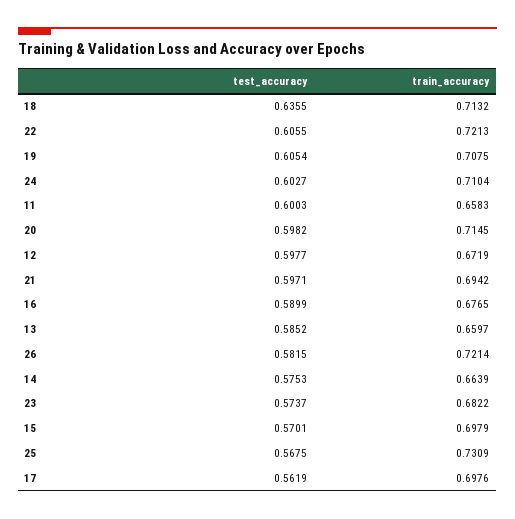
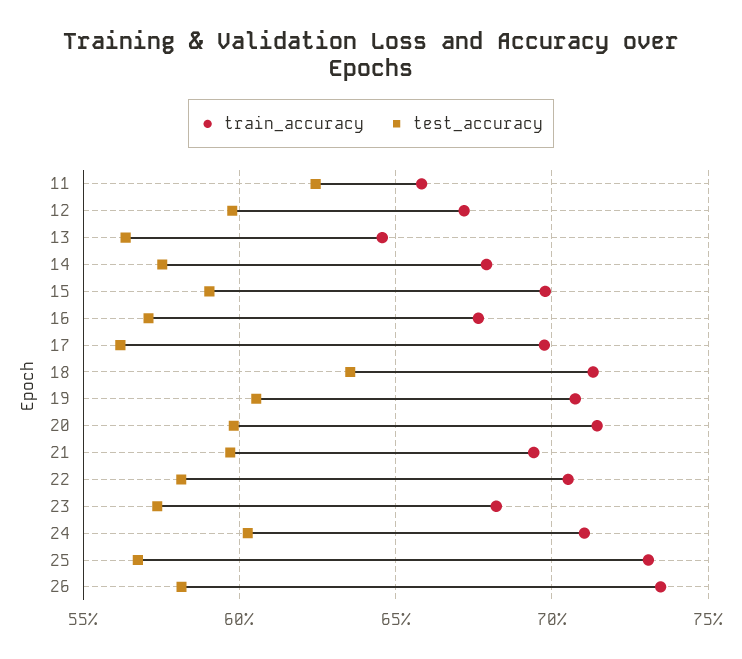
  {
    "test_accuracy": {
      "18": 0.6355,
-     "22": 0.6055,
+     "22": 0.58,
      "19": 0.6054,
      "24": 0.6027,
-     "11": 0.6003,
+     "11": 0.625,
      "20": 0.5982,
      "12": 0.5977,
      "21": 0.5971,
-     "16": 0.5899,
+     "16": 0.57,
-     "13": 0.5852,
+     "13": 0.565,
      "26": 0.5815,
      "14": 0.5753,
      "23": 0.5737,
-     "15": 0.5701,
+     "15": 0.59,
      "25": 0.5675,
      "17": 0.5619
    },
    "train_accuracy": {
      "18": 0.7132,
-     "22": 0.7213,
+     "22": 0.705,
      "19": 0.7075,
      "24": 0.7104,
      "11": 0.6583,
      "20": 0.7145,
      "12": 0.6719,
      "21": 0.6942,
      "16": 0.6765,
-     "13": 0.6597,
+     "13": 0.645,
-     "26": 0.7214,
+     "26": 0.735,
-     "14": 0.6639,
+     "14": 0.68,
      "23": 0.6822,
      "15": 0.6979,
      "25": 0.7309,
      "17": 0.6976
    }
  }

